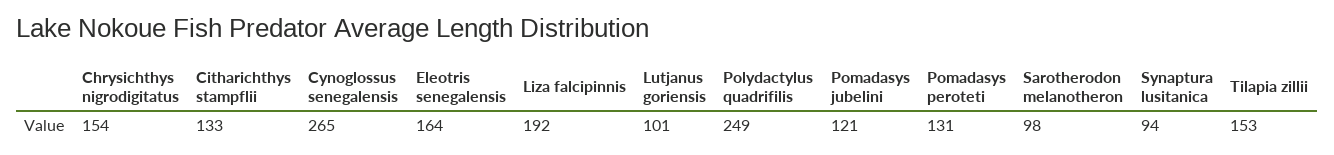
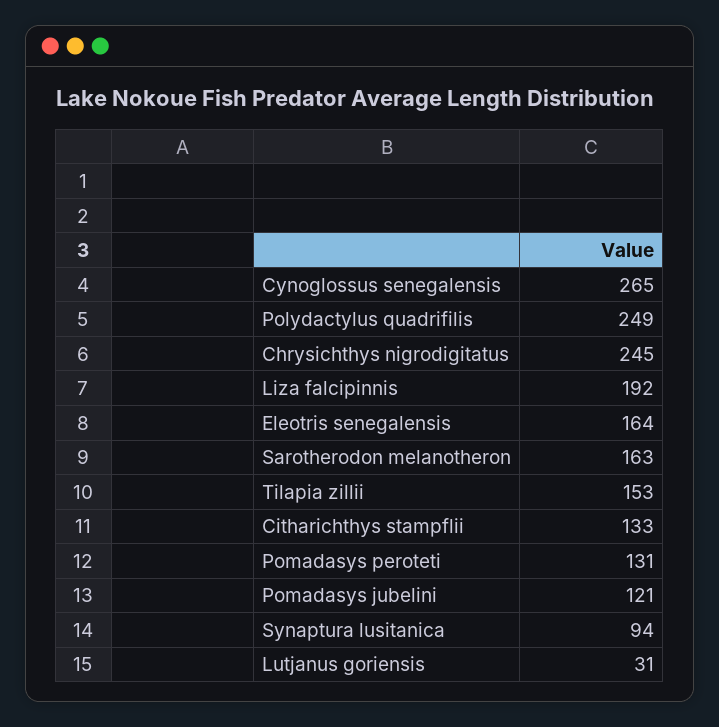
  {
-   "Chrysichthys nigrodigitatus": 154,
+   "Chrysichthys nigrodigitatus": 245,
    "Citharichthys stampflii": 133,
    "Cynoglossus senegalensis": 265,
    "Eleotris senegalensis": 164,
    "Liza falcipinnis": 192,
-   "Lutjanus goriensis": 101,
+   "Lutjanus goriensis": 31,
    "Polydactylus quadrifilis": 249,
    "Pomadasys jubelini": 121,
    "Pomadasys peroteti": 131,
-   "Sarotherodon melanotheron": 98,
+   "Sarotherodon melanotheron": 163,
    "Synaptura lusitanica": 94,
    "Tilapia zillii": 153
  }

